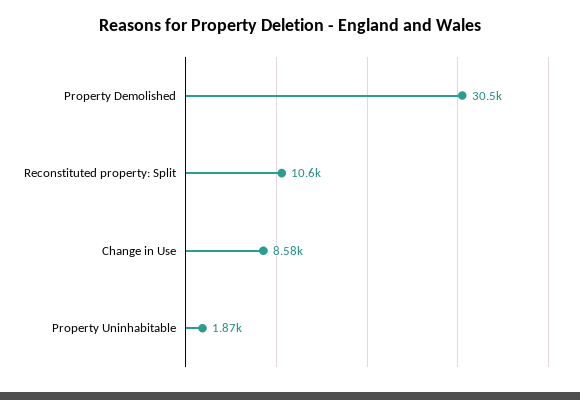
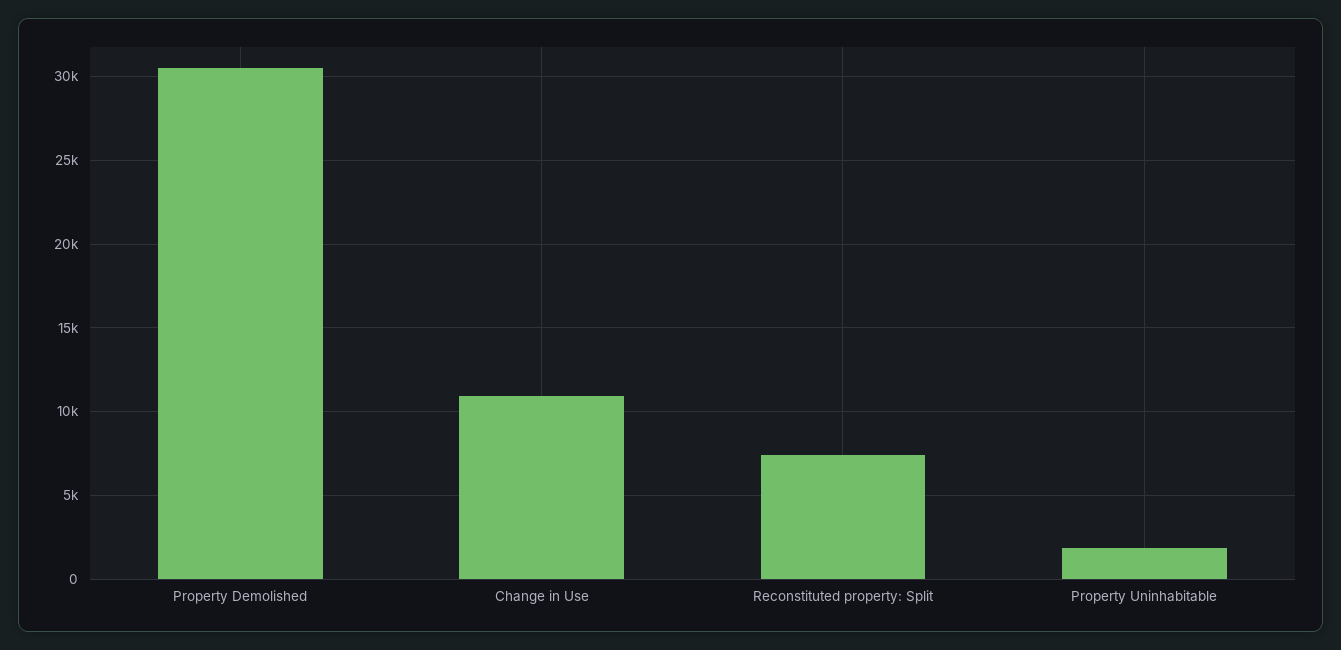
  {
    "Property Demolished": 30500,
-   "Reconstituted property: Split": 10600,
+   "Reconstituted property: Split": 7500,
-   "Change in Use": 8580,
+   "Change in Use": 11000,
    "Property Uninhabitable": 1870
  }

